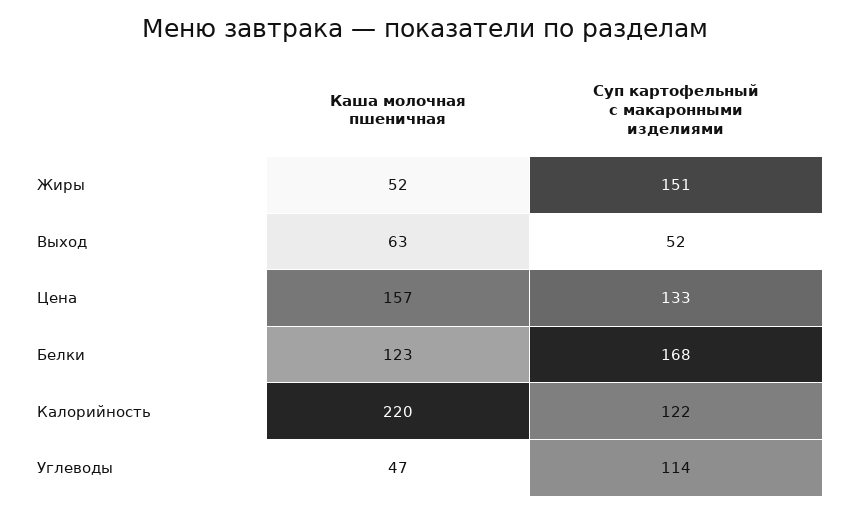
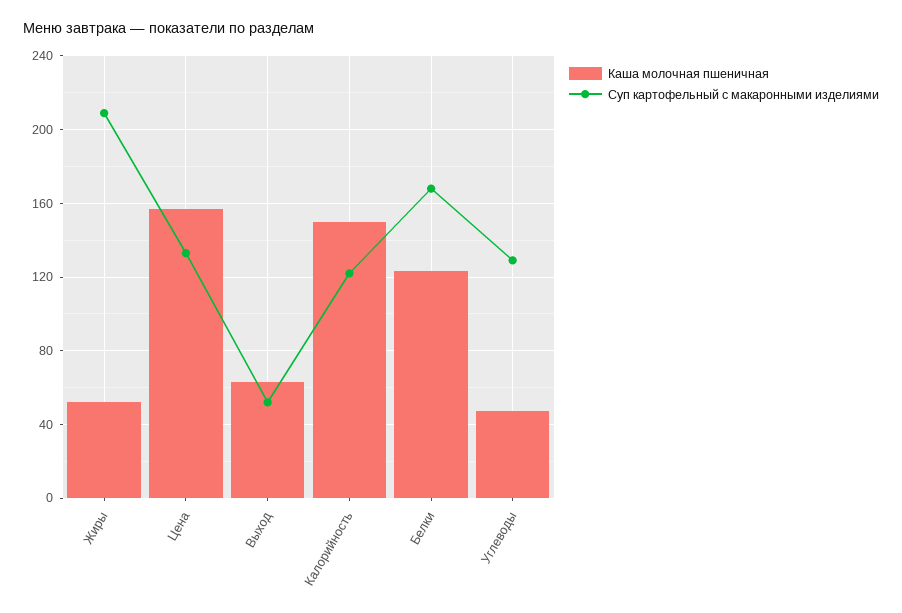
  {
    "Каша молочная пшеничная": {
      "Жиры": 52,
      "Выход": 63,
      "Цена": 157,
      "Белки": 123,
-     "Калорийность": 220,
+     "Калорийность": 150,
      "Углеводы": 47
    },
    "Суп картофельный с макаронными изделиями": {
-     "Жиры": 151,
+     "Жиры": 210,
      "Выход": 52,
      "Цена": 133,
      "Белки": 168,
      "Калорийность": 122,
-     "Углеводы": 114
+     "Углеводы": 130
    }
  }

